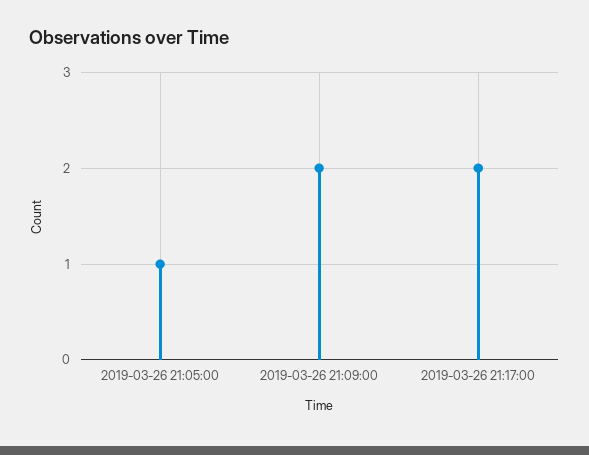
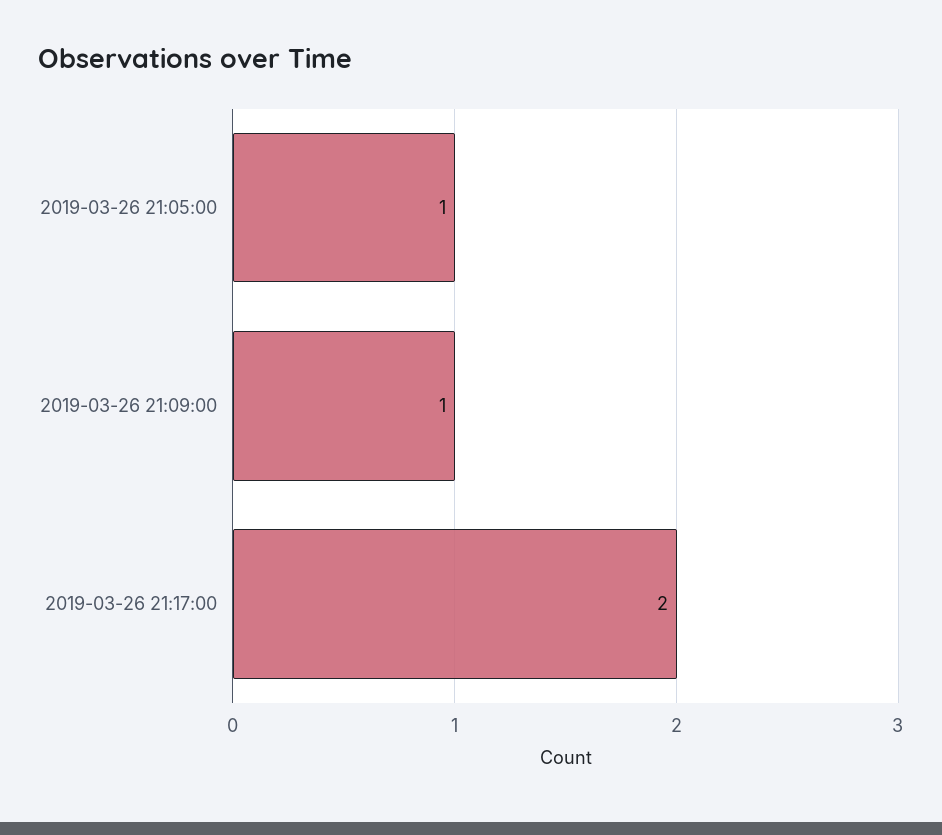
  {
    "2019-03-26 21:05:00": 1,
-   "2019-03-26 21:09:00": 2,
+   "2019-03-26 21:09:00": 1,
    "2019-03-26 21:17:00": 2
  }

